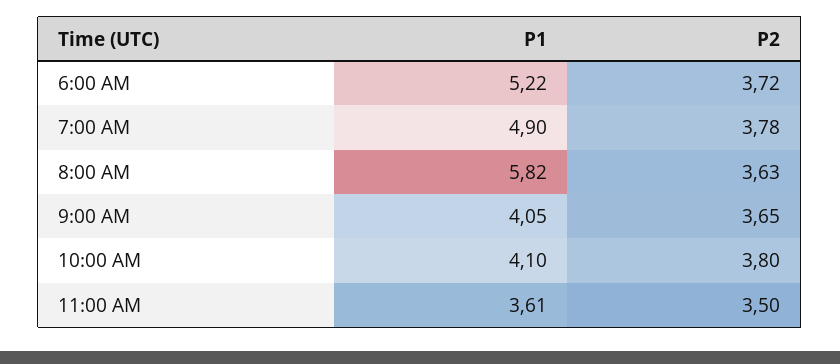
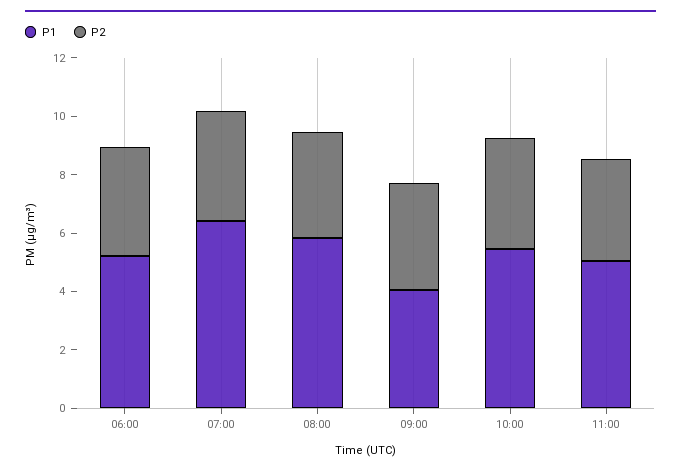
  {
    "P1": {
      "6:00 AM": 5.22,
-     "7:00 AM": 4.9,
+     "7:00 AM": 6.5,
      "8:00 AM": 5.82,
      "9:00 AM": 4.05,
-     "10:00 AM": 4.1,
+     "10:00 AM": 5.5,
-     "11:00 AM": 3.61
+     "11:00 AM": 5
    },
    "P2": {
      "6:00 AM": 3.72,
      "7:00 AM": 3.78,
      "8:00 AM": 3.63,
      "9:00 AM": 3.65,
      "10:00 AM": 3.8,
      "11:00 AM": 3.5
    }
  }

